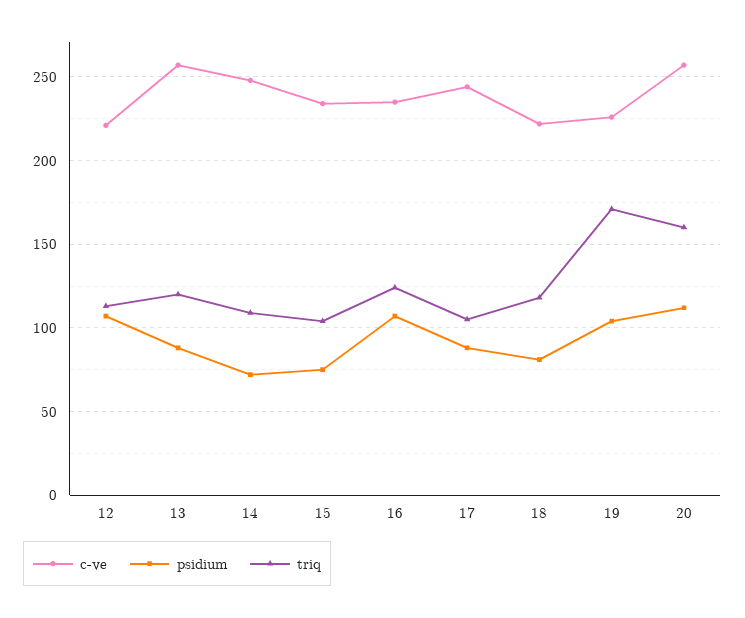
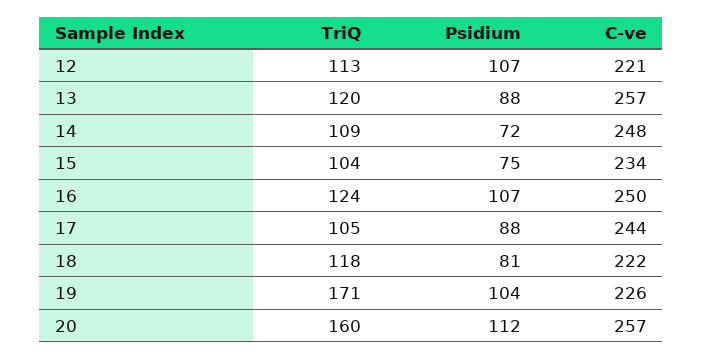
  {
    "c-ve": {
      "12": 221,
      "13": 257,
      "14": 248,
      "15": 234,
-     "16": 235,
+     "16": 250,
      "17": 244,
      "18": 222,
      "19": 226,
      "20": 257
    },
    "psidium": {
      "12": 107,
      "13": 88,
      "14": 72,
      "15": 75,
      "16": 107,
      "17": 88,
      "18": 81,
      "19": 104,
      "20": 112
    },
    "triq": {
      "12": 113,
      "13": 120,
      "14": 109,
      "15": 104,
      "16": 124,
      "17": 105,
      "18": 118,
      "19": 171,
      "20": 160
    }
  }

